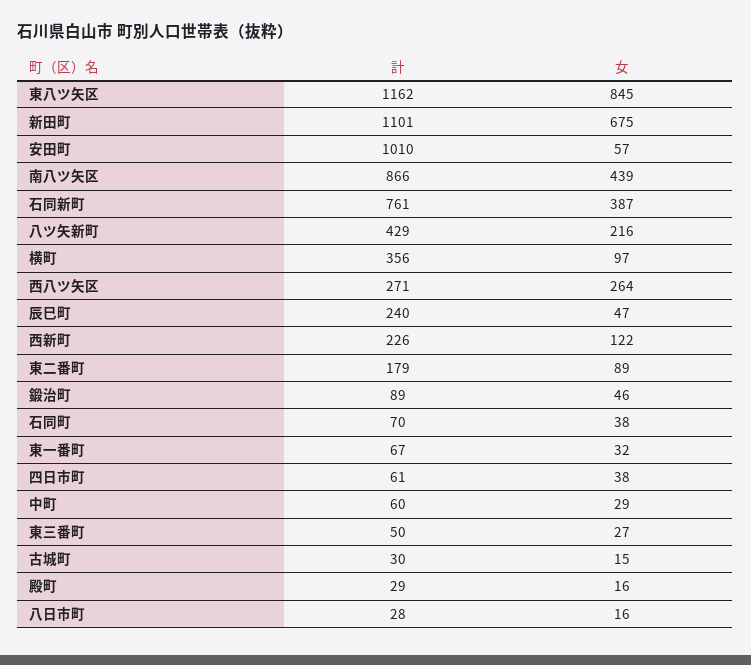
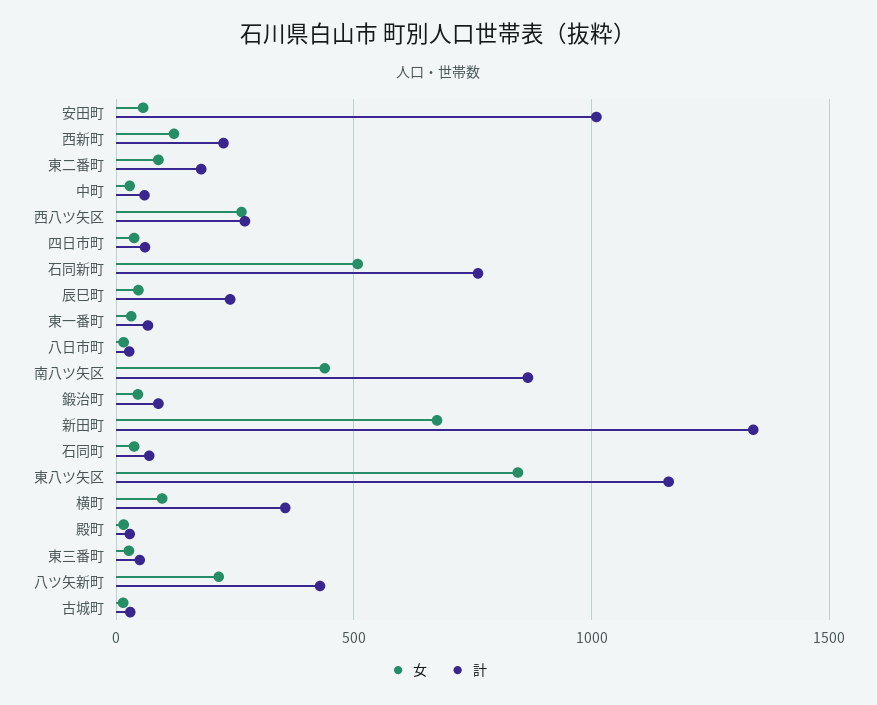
  {
    "計": {
      "東八ツ矢区": 1162,
-     "新田町": 1101,
+     "新田町": 1350,
      "安田町": 1010,
      "南八ツ矢区": 866,
      "石同新町": 761,
      "八ツ矢新町": 429,
      "横町": 356,
      "西八ツ矢区": 271,
      "辰巳町": 240,
      "西新町": 226,
      "東二番町": 179,
      "鍛治町": 89,
      "石同町": 70,
      "東一番町": 67,
      "四日市町": 61,
      "中町": 60,
      "東三番町": 50,
      "古城町": 30,
      "殿町": 29,
      "八日市町": 28
    },
    "女": {
      "東八ツ矢区": 845,
      "新田町": 675,
      "安田町": 57,
      "南八ツ矢区": 439,
-     "石同新町": 387,
+     "石同新町": 500,
      "八ツ矢新町": 216,
      "横町": 97,
      "西八ツ矢区": 264,
      "辰巳町": 47,
      "西新町": 122,
      "東二番町": 89,
      "鍛治町": 46,
      "石同町": 38,
      "東一番町": 32,
      "四日市町": 38,
      "中町": 29,
      "東三番町": 27,
      "古城町": 15,
      "殿町": 16,
      "八日市町": 16
    }
  }

